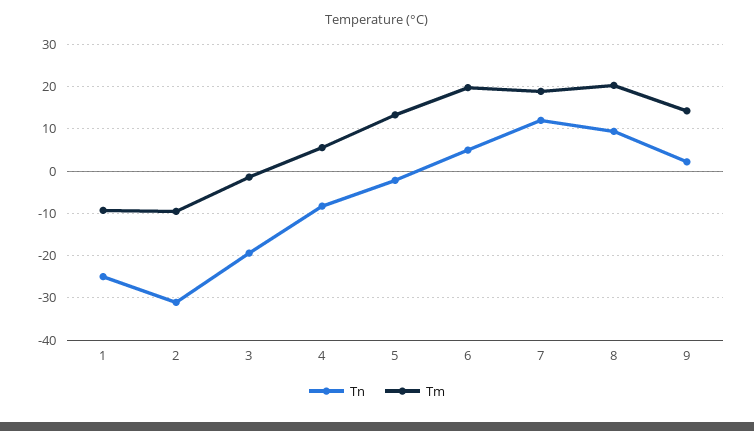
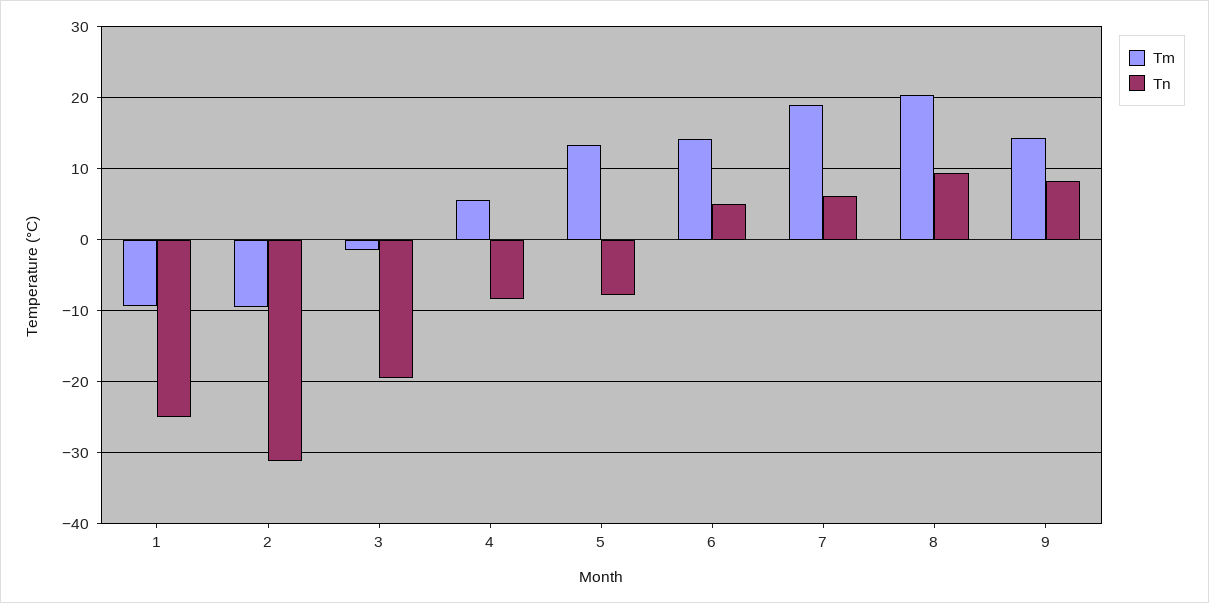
  {
    "Tn": {
      "1": -25,
      "2": -31,
      "3": -19,
      "4": -8,
-     "5": -2,
+     "5": -8,
      "6": 5,
-     "7": 12,
+     "7": 6,
      "8": 9,
-     "9": 2
+     "9": 8
    },
    "Tm": {
      "1": -9,
      "2": -10,
      "3": -1,
      "4": 6,
      "5": 13,
-     "6": 20,
+     "6": 14,
      "7": 19,
      "8": 20,
      "9": 14
    }
  }

